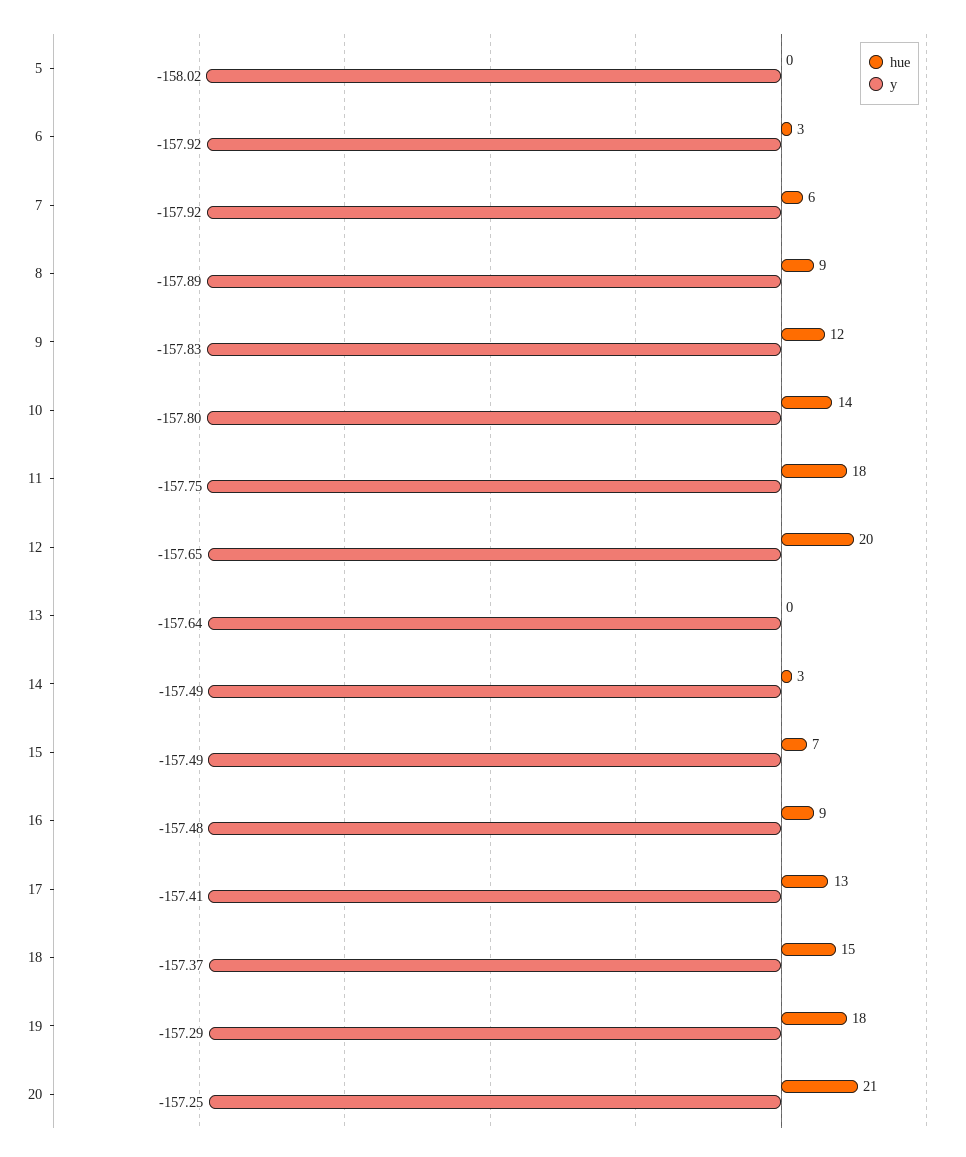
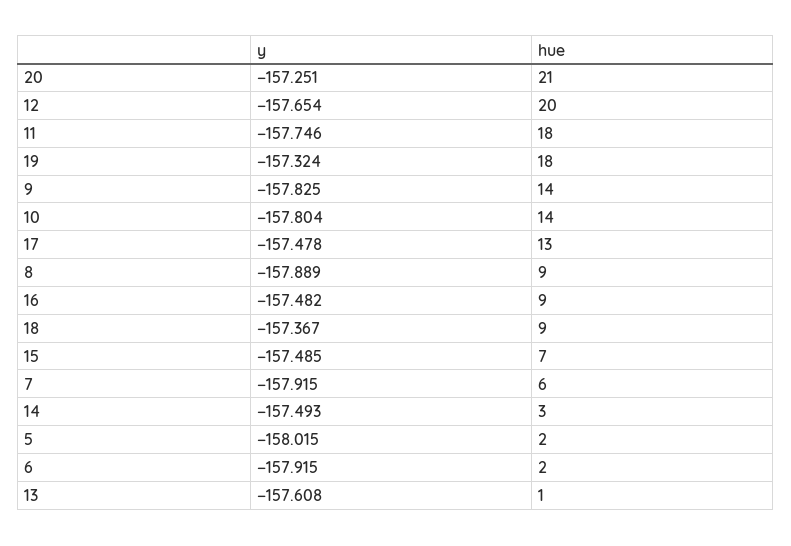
  {
    "hue": {
-     "5": 0,
+     "5": 2,
-     "6": 3,
+     "6": 2,
      "7": 6,
      "8": 9,
-     "9": 12,
+     "9": 14,
      "10": 14,
      "11": 18,
      "12": 20,
-     "13": 0,
+     "13": 1,
      "14": 3,
      "15": 7,
      "16": 9,
      "17": 13,
-     "18": 15,
+     "18": 9,
      "19": 18,
      "20": 21
    },
    "y": {
      "5": -158.015,
      "6": -157.915,
      "7": -157.915,
      "8": -157.889,
      "9": -157.825,
      "10": -157.804,
      "11": -157.746,
      "12": -157.654,
-     "13": -157.64,
+     "13": -157.608,
      "14": -157.493,
      "15": -157.485,
      "16": -157.482,
-     "17": -157.41,
+     "17": -157.478,
      "18": -157.367,
-     "19": -157.29,
+     "19": -157.324,
      "20": -157.251
    }
  }

